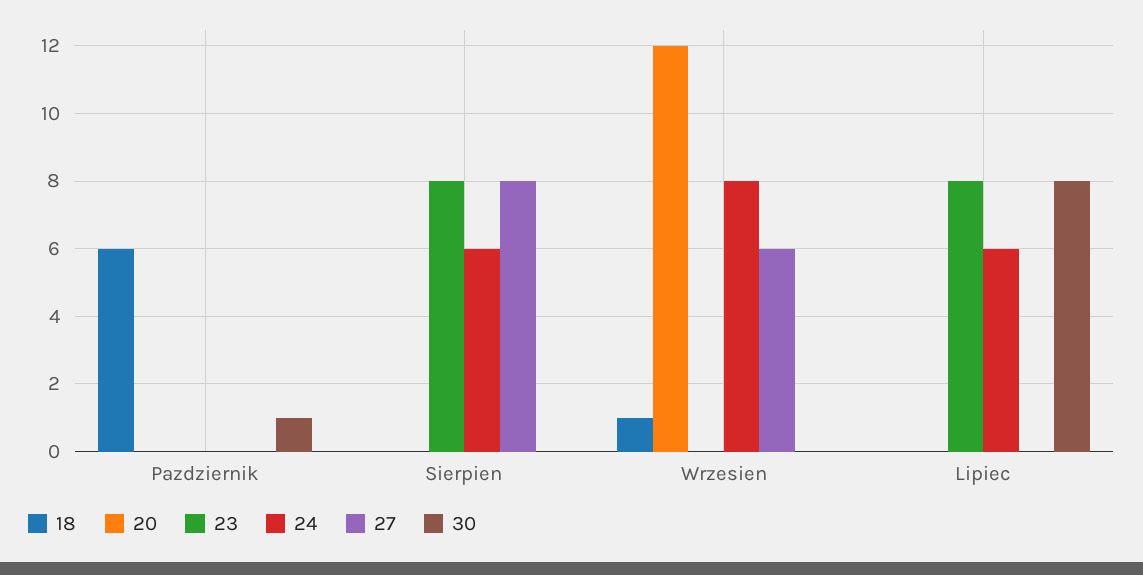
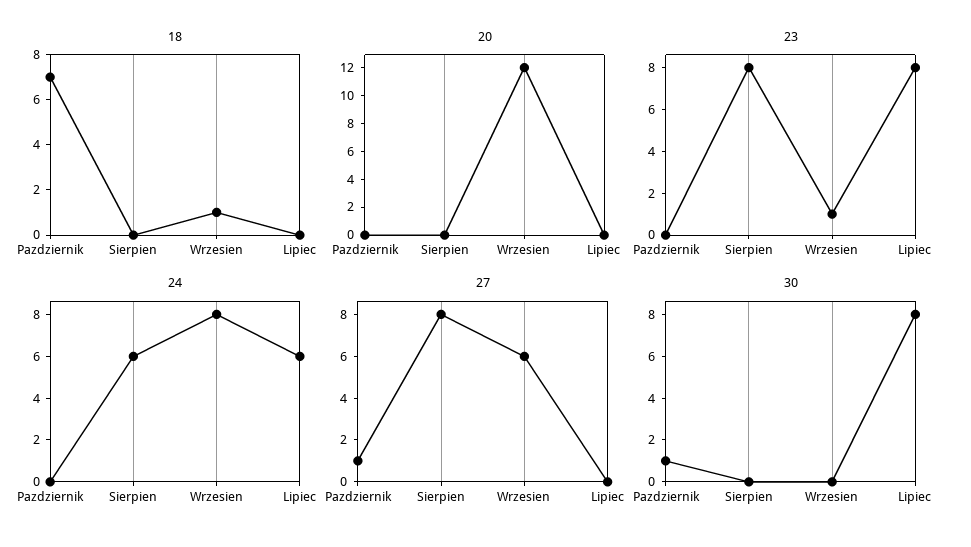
  {
    "18": {
-     "Pazdziernik": 6,
+     "Pazdziernik": 7,
      "Sierpien": 0,
      "Wrzesien": 1,
      "Lipiec": 0
    },
    "20": {
      "Pazdziernik": 0,
      "Sierpien": 0,
      "Wrzesien": 12,
      "Lipiec": 0
    },
    "23": {
      "Pazdziernik": 0,
      "Sierpien": 8,
-     "Wrzesien": 0,
+     "Wrzesien": 1,
      "Lipiec": 8
    },
    "24": {
      "Pazdziernik": 0,
      "Sierpien": 6,
      "Wrzesien": 8,
      "Lipiec": 6
    },
    "27": {
-     "Pazdziernik": 0,
+     "Pazdziernik": 1,
      "Sierpien": 8,
      "Wrzesien": 6,
      "Lipiec": 0
    },
    "30": {
      "Pazdziernik": 1,
      "Sierpien": 0,
      "Wrzesien": 0,
      "Lipiec": 8
    }
  }

